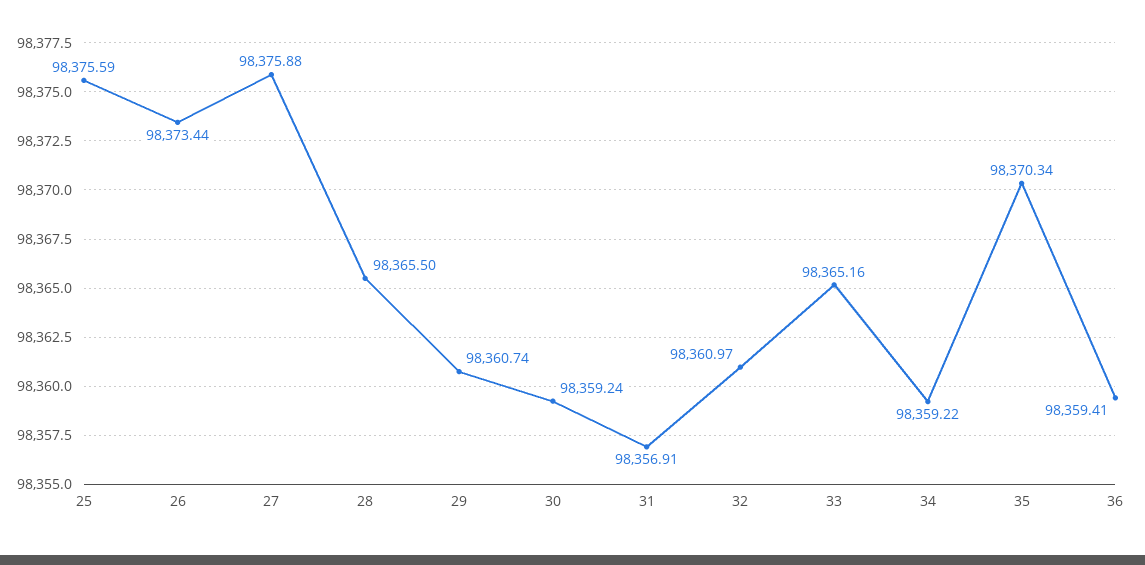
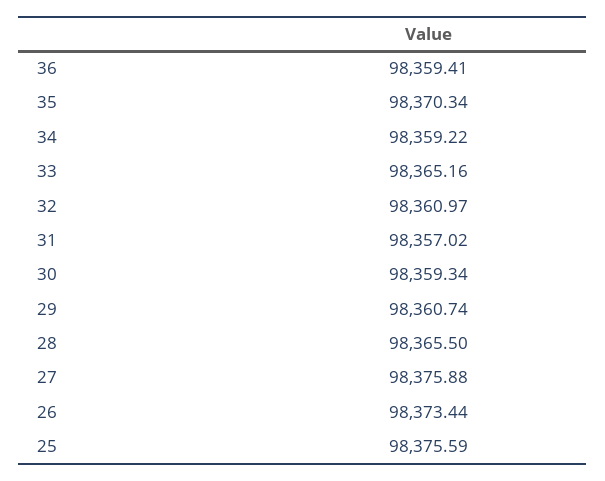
  {
    "25": 98375.59,
    "26": 98373.44,
    "27": 98375.88,
    "28": 98365.5,
    "29": 98360.74,
-   "30": 98359.24,
+   "30": 98359.34,
-   "31": 98356.91,
+   "31": 98357.02,
    "32": 98360.97,
    "33": 98365.16,
    "34": 98359.22,
    "35": 98370.34,
    "36": 98359.41
  }

